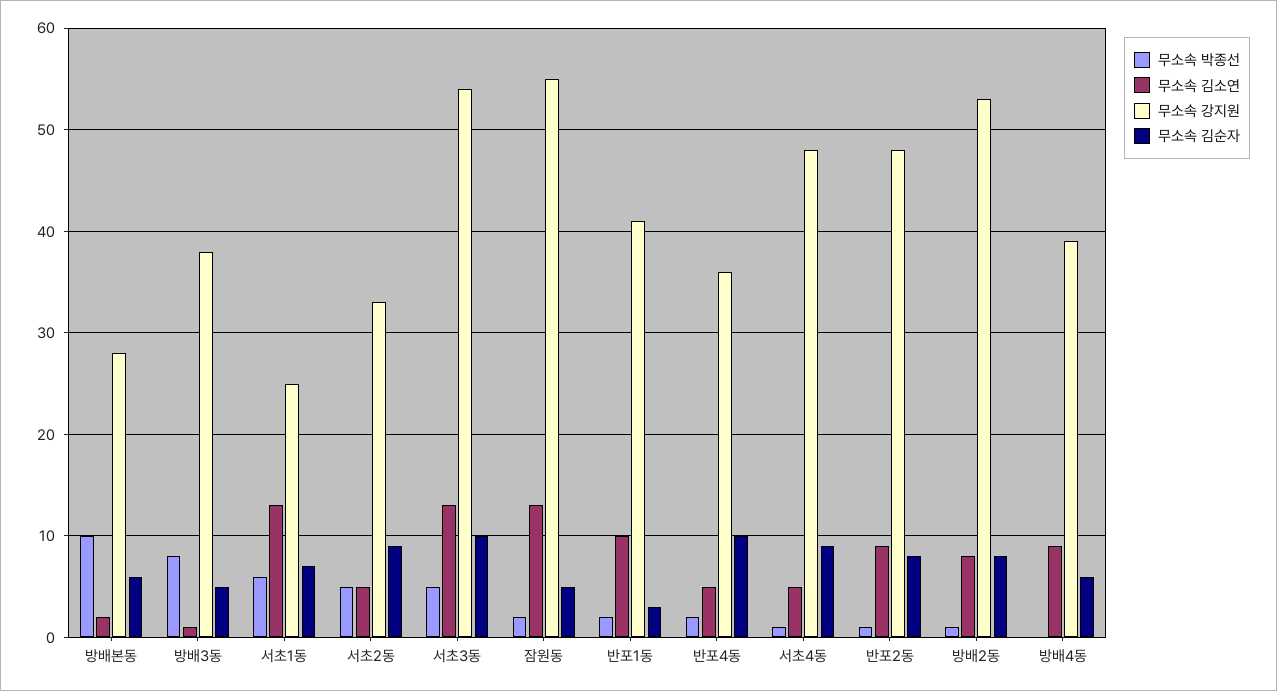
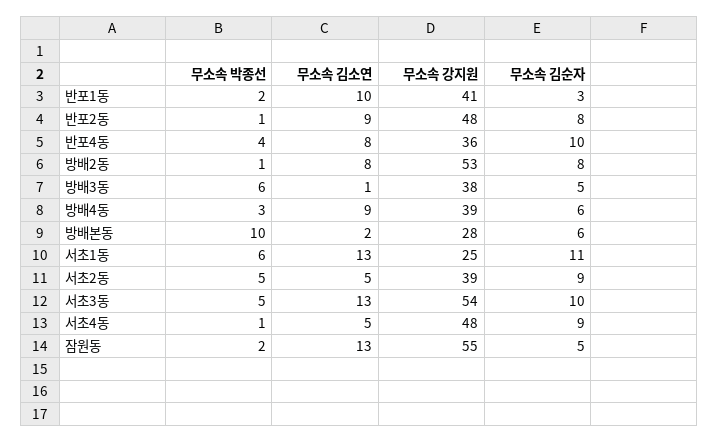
  {
    "무소속 박종선": {
      "방배본동": 10,
-     "방배3동": 8,
+     "방배3동": 6,
      "서초1동": 6,
      "서초2동": 5,
      "서초3동": 5,
      "잠원동": 2,
      "반포1동": 2,
-     "반포4동": 2,
+     "반포4동": 4,
      "서초4동": 1,
      "반포2동": 1,
      "방배2동": 1,
-     "방배4동": 0
+     "방배4동": 3
    },
    "무소속 김소연": {
      "방배본동": 2,
      "방배3동": 1,
      "서초1동": 13,
      "서초2동": 5,
      "서초3동": 13,
      "잠원동": 13,
      "반포1동": 10,
-     "반포4동": 5,
+     "반포4동": 8,
      "서초4동": 5,
      "반포2동": 9,
      "방배2동": 8,
      "방배4동": 9
    },
    "무소속 강지원": {
      "방배본동": 28,
      "방배3동": 38,
      "서초1동": 25,
-     "서초2동": 33,
+     "서초2동": 39,
      "서초3동": 54,
      "잠원동": 55,
      "반포1동": 41,
      "반포4동": 36,
      "서초4동": 48,
      "반포2동": 48,
      "방배2동": 53,
      "방배4동": 39
    },
    "무소속 김순자": {
      "방배본동": 6,
      "방배3동": 5,
-     "서초1동": 7,
+     "서초1동": 11,
      "서초2동": 9,
      "서초3동": 10,
      "잠원동": 5,
      "반포1동": 3,
      "반포4동": 10,
      "서초4동": 9,
      "반포2동": 8,
      "방배2동": 8,
      "방배4동": 6
    }
  }

